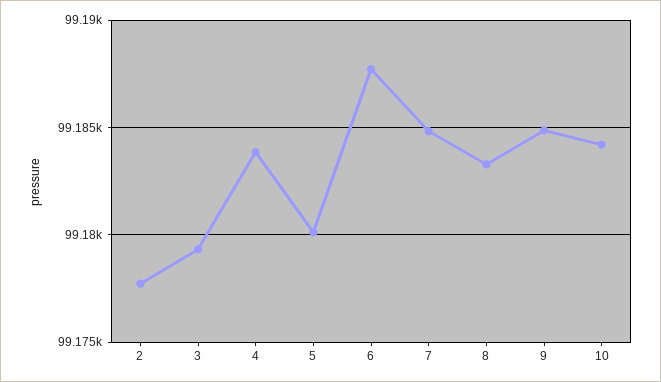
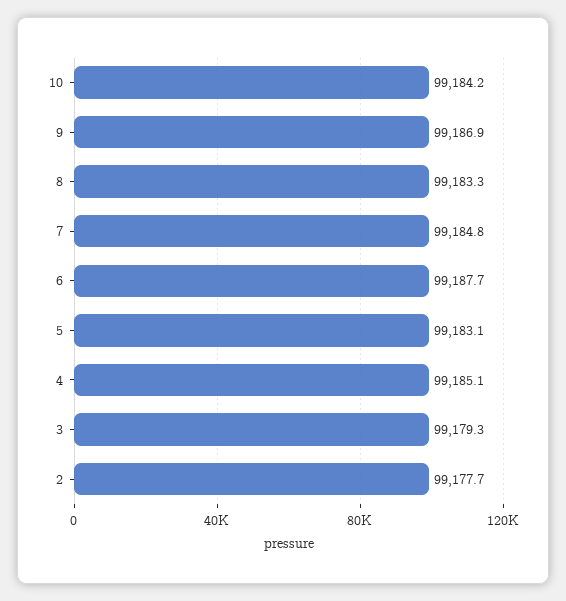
  {
    "2": 99177.7,
    "3": 99179.3,
-   "4": 99184,
+   "4": 99185.1,
-   "5": 99180,
+   "5": 99183.1,
    "6": 99187.7,
    "7": 99184.8,
    "8": 99183.3,
-   "9": 99185,
+   "9": 99186.9,
    "10": 99184.2
  }

